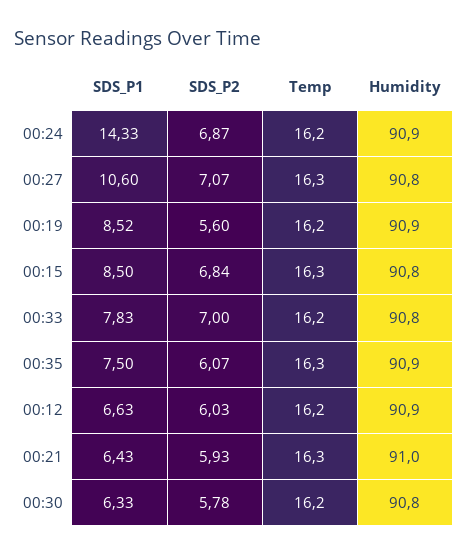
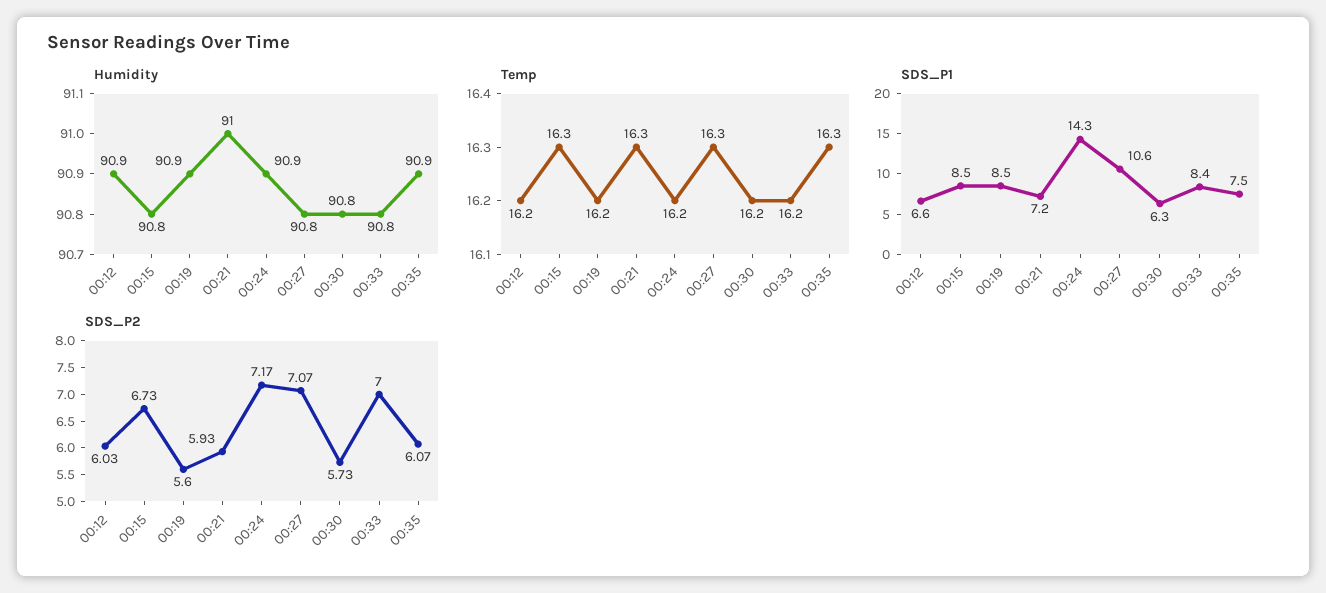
  {
    "SDS_P1": {
      "00:24": 14.33,
      "00:27": 10.6,
      "00:19": 8.52,
      "00:15": 8.5,
-     "00:33": 7.83,
+     "00:33": 8.4,
      "00:35": 7.5,
      "00:12": 6.63,
-     "00:21": 6.43,
+     "00:21": 7.2,
      "00:30": 6.33
    },
    "SDS_P2": {
-     "00:24": 6.87,
+     "00:24": 7.17,
      "00:27": 7.07,
      "00:19": 5.6,
-     "00:15": 6.84,
+     "00:15": 6.73,
      "00:33": 7,
      "00:35": 6.07,
      "00:12": 6.03,
      "00:21": 5.93,
-     "00:30": 5.78
+     "00:30": 5.73
    },
    "Temp": {
      "00:24": 16.2,
      "00:27": 16.3,
      "00:19": 16.2,
      "00:15": 16.3,
      "00:33": 16.2,
      "00:35": 16.3,
      "00:12": 16.2,
      "00:21": 16.3,
      "00:30": 16.2
    },
    "Humidity": {
      "00:24": 90.9,
      "00:27": 90.8,
      "00:19": 90.9,
      "00:15": 90.8,
      "00:33": 90.8,
      "00:35": 90.9,
      "00:12": 90.9,
      "00:21": 91,
      "00:30": 90.8
    }
  }

